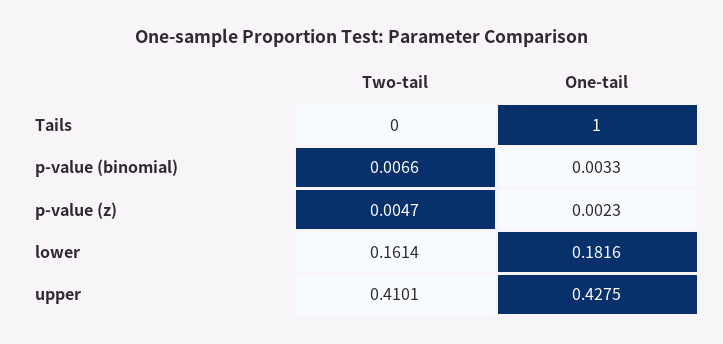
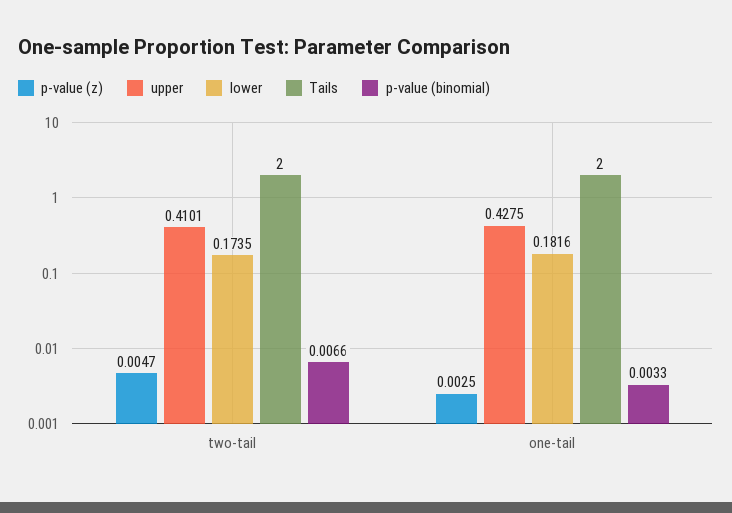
  {
    "Tails": {
-     "Two-tail": 0,
+     "Two-tail": 2,
-     "One-tail": 1
+     "One-tail": 2
    },
    "p-value (binomial)": {
      "Two-tail": 0.0066,
      "One-tail": 0.0033
    },
    "p-value (z)": {
      "Two-tail": 0.0047,
-     "One-tail": 0.0023
+     "One-tail": 0.0025
    },
    "lower": {
-     "Two-tail": 0.1614,
+     "Two-tail": 0.1735,
      "One-tail": 0.1816
    },
    "upper": {
      "Two-tail": 0.4101,
      "One-tail": 0.4275
    }
  }

